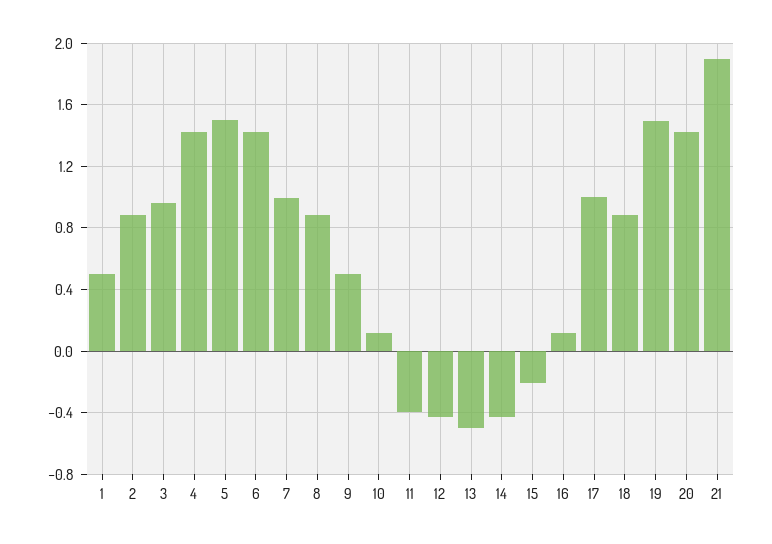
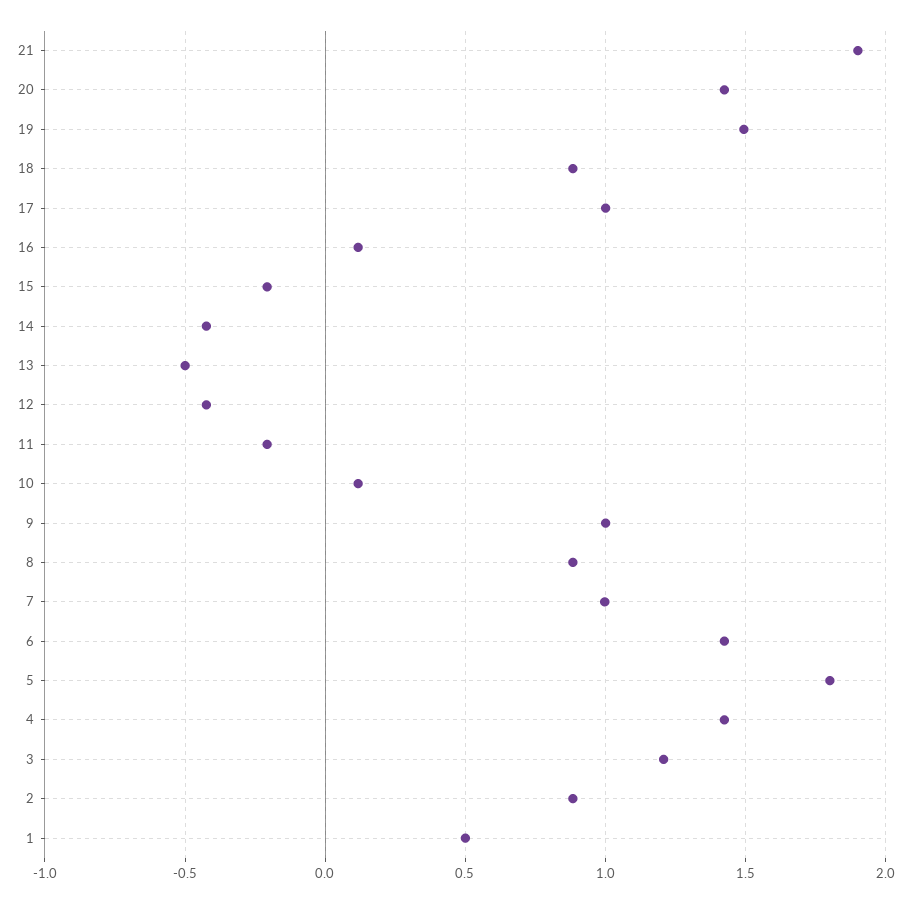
  {
    "1": 0.5,
    "2": 0.9,
-   "3": 0.95,
+   "3": 1.2,
    "4": 1.4,
-   "5": 1.5,
+   "5": 1.8,
    "6": 1.4,
    "7": 1,
    "8": 0.9,
-   "9": 0.5,
+   "9": 1,
    "10": 0.1,
-   "11": -0.4,
+   "11": -0.2,
    "12": -0.4,
    "13": -0.5,
    "14": -0.4,
    "15": -0.2,
    "16": 0.1,
    "17": 1,
    "18": 0.9,
    "19": 1.5,
    "20": 1.4,
    "21": 1.9
  }

